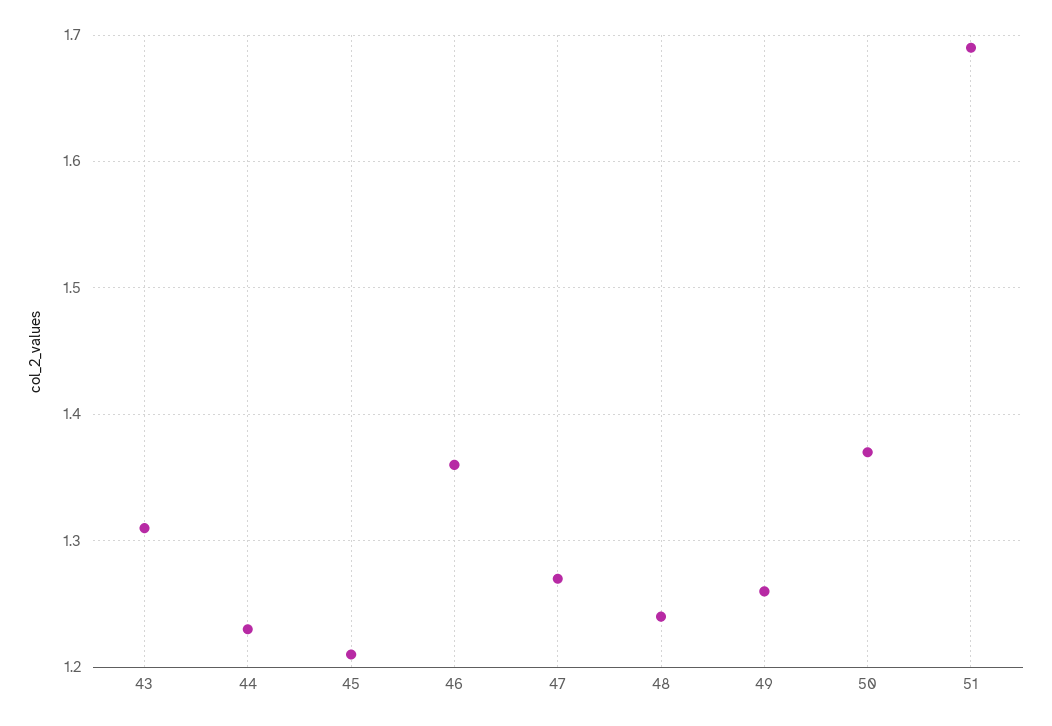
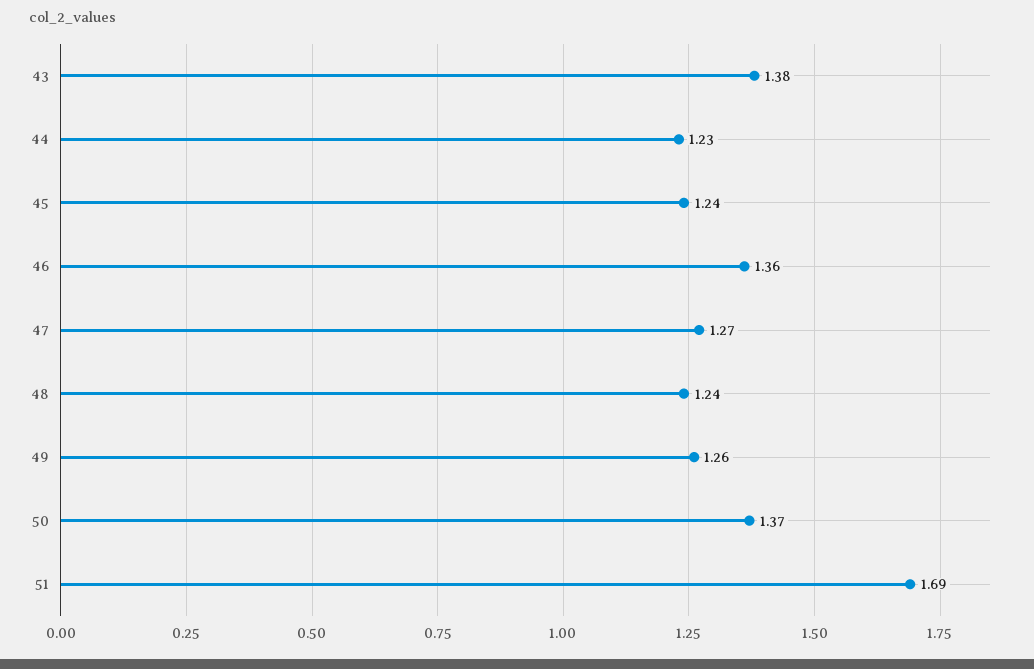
  {
-   "43": 1.31,
+   "43": 1.38,
    "44": 1.23,
-   "45": 1.21,
+   "45": 1.24,
    "46": 1.36,
    "47": 1.27,
    "48": 1.24,
    "49": 1.26,
    "50": 1.37,
    "51": 1.69
  }

